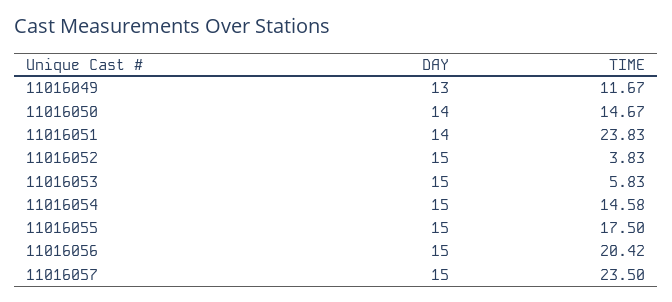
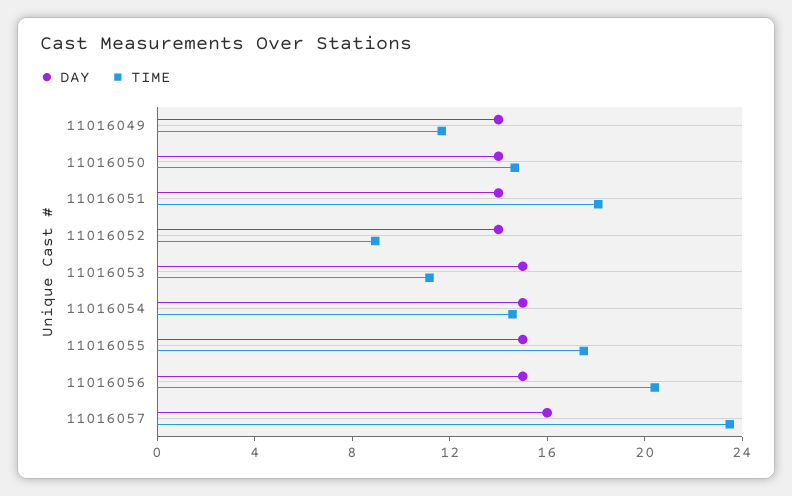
  {
    "DAY": {
-     "11016049": 13,
+     "11016049": 14,
      "11016050": 14,
      "11016051": 14,
-     "11016052": 15,
+     "11016052": 14,
      "11016053": 15,
      "11016054": 15,
      "11016055": 15,
      "11016056": 15,
-     "11016057": 15
+     "11016057": 16
    },
    "TIME": {
      "11016049": 11.67,
      "11016050": 14.67,
-     "11016051": 23.83,
+     "11016051": 18,
-     "11016052": 3.83,
+     "11016052": 9,
-     "11016053": 5.83,
+     "11016053": 11,
      "11016054": 14.58,
      "11016055": 17.5,
      "11016056": 20.42,
      "11016057": 23.5
    }
  }

